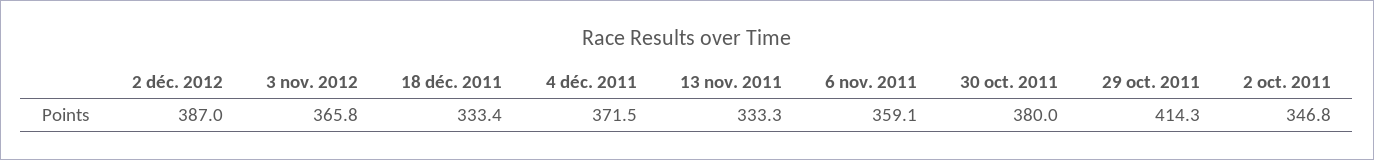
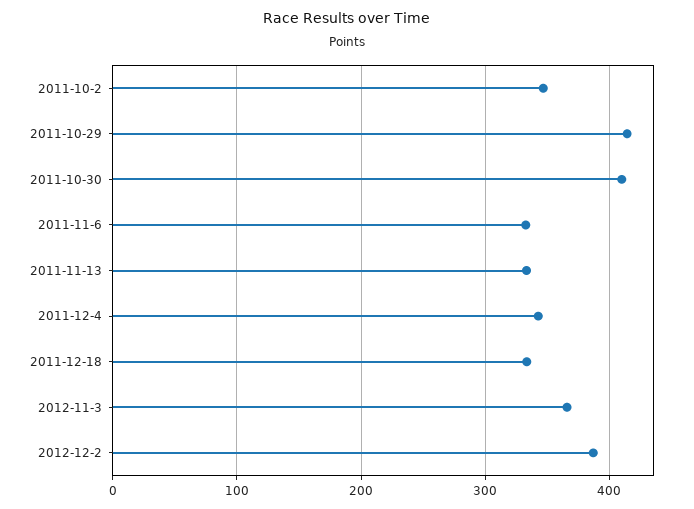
  {
    "2 déc. 2012": 387,
    "3 nov. 2012": 365.8,
    "18 déc. 2011": 333.4,
-   "4 déc. 2011": 371.5,
+   "4 déc. 2011": 340,
    "13 nov. 2011": 333.3,
-   "6 nov. 2011": 359.1,
+   "6 nov. 2011": 330,
-   "30 oct. 2011": 380,
+   "30 oct. 2011": 410,
    "29 oct. 2011": 414.3,
    "2 oct. 2011": 346.8
  }

